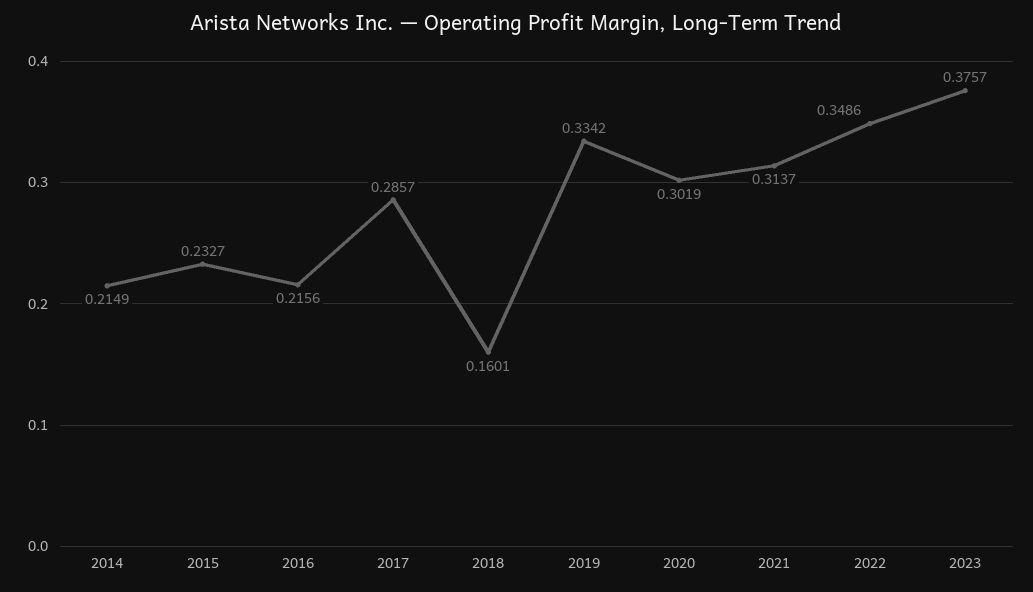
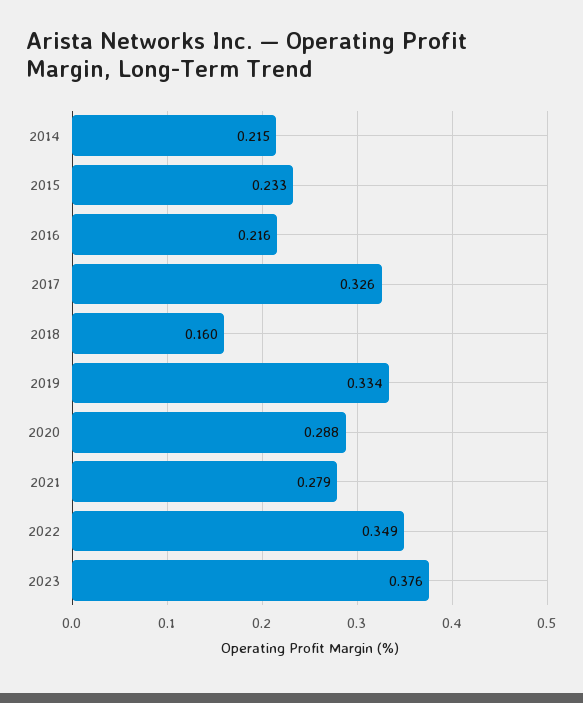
  {
    "2014": 0.2149,
    "2015": 0.2327,
    "2016": 0.2156,
-   "2017": 0.2857,
+   "2017": 0.326,
    "2018": 0.1601,
    "2019": 0.3342,
-   "2020": 0.3019,
+   "2020": 0.288,
-   "2021": 0.3137,
+   "2021": 0.279,
    "2022": 0.3486,
    "2023": 0.3757
  }

